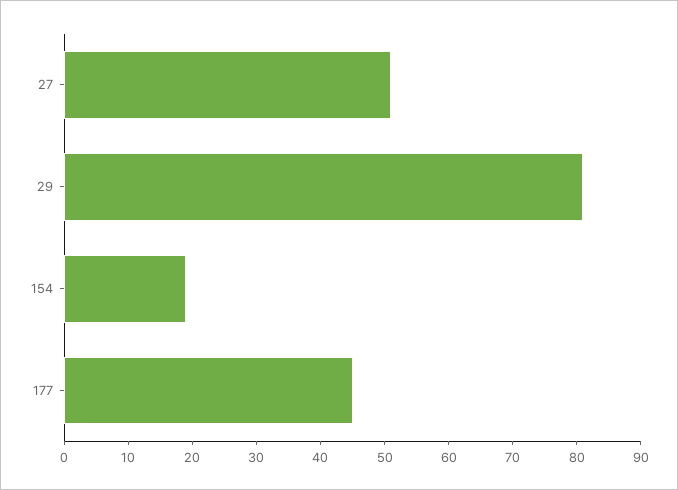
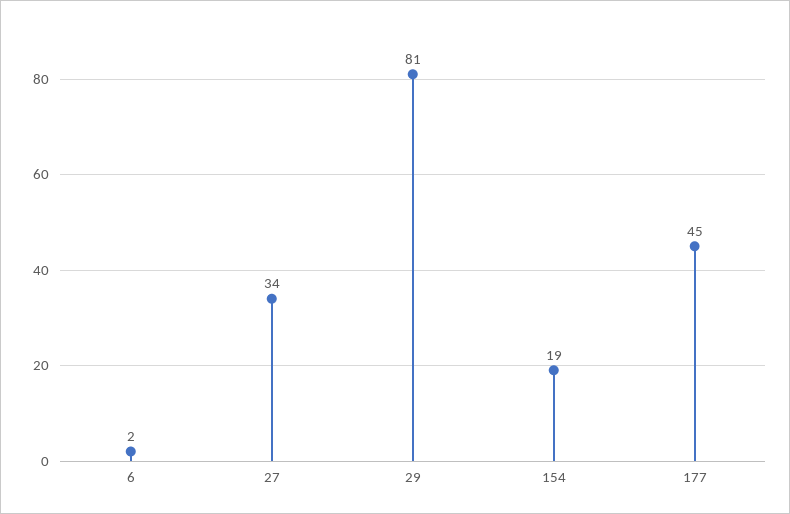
  {
-   "27": 50,
+   "27": 34,
    "29": 81,
    "154": 19,
-   "177": 45
+   "177": 45,
+   "6": 2
  }

